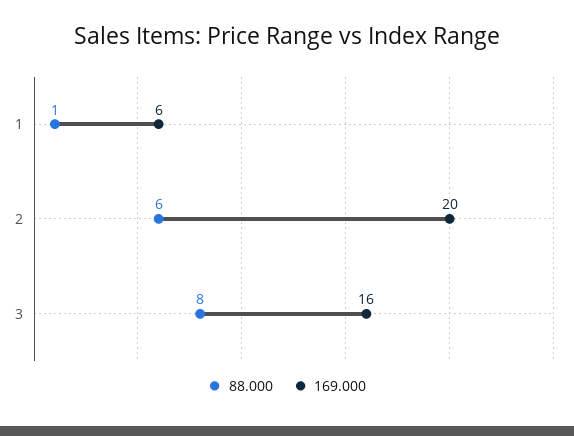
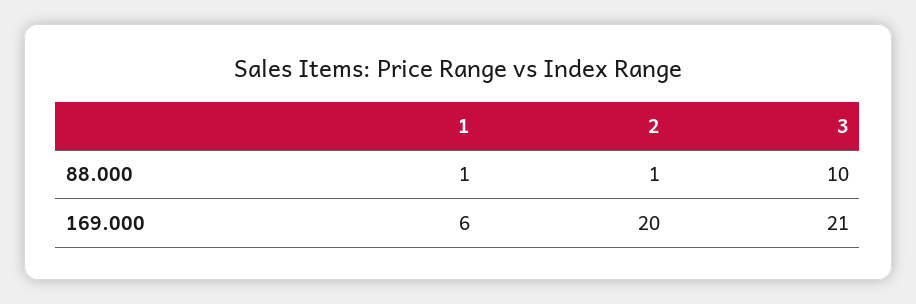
  {
    "88.000": {
      "1": 1,
-     "2": 6,
+     "2": 1,
-     "3": 8
+     "3": 10
    },
    "169.000": {
      "1": 6,
      "2": 20,
-     "3": 16
+     "3": 21
    }
  }

